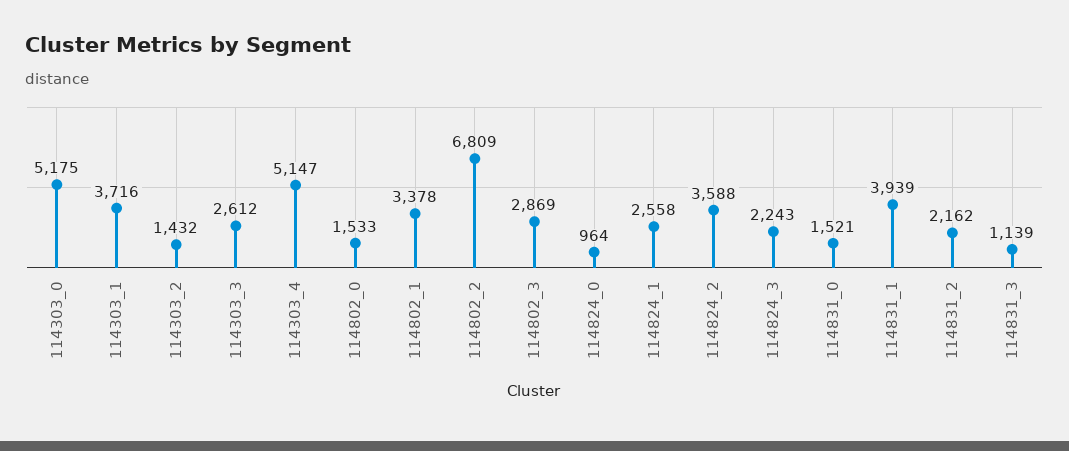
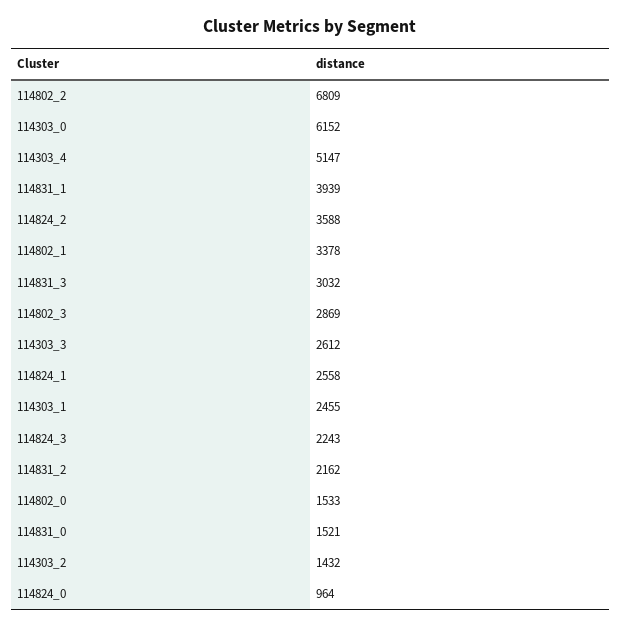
  {
-   "114303_0": 5175,
+   "114303_0": 6152,
-   "114303_1": 3716,
+   "114303_1": 2455,
    "114303_2": 1432,
    "114303_3": 2612,
    "114303_4": 5147,
    "114802_0": 1533,
    "114802_1": 3378,
    "114802_2": 6809,
    "114802_3": 2869,
    "114824_0": 964,
    "114824_1": 2558,
    "114824_2": 3588,
    "114824_3": 2243,
    "114831_0": 1521,
    "114831_1": 3939,
    "114831_2": 2162,
-   "114831_3": 1139
+   "114831_3": 3032
  }

